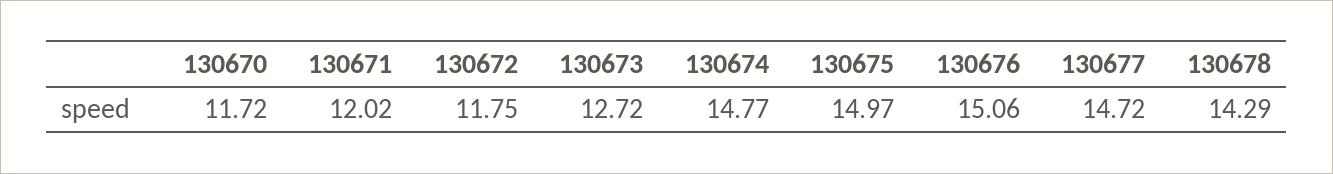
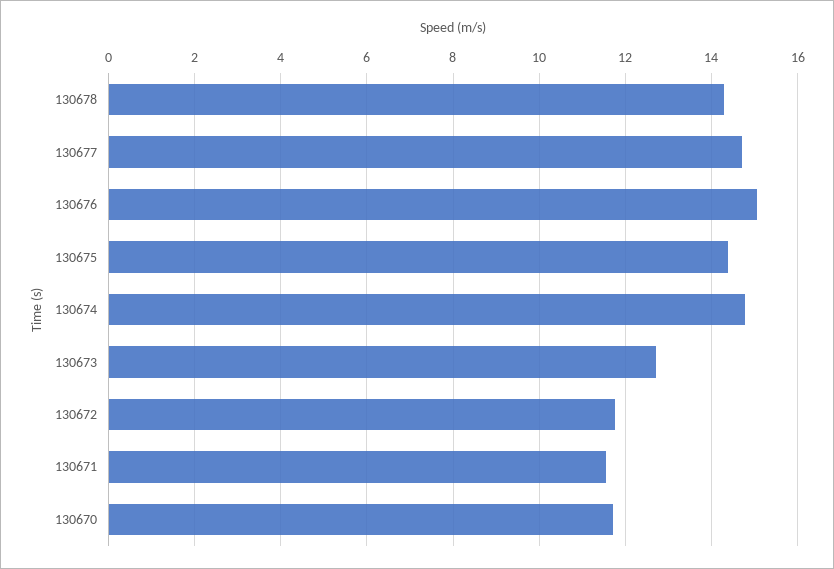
  {
    "130670": 11.72,
-   "130671": 12.02,
+   "130671": 11.6,
    "130672": 11.75,
    "130673": 12.72,
    "130674": 14.77,
-   "130675": 14.97,
+   "130675": 14.4,
    "130676": 15.06,
    "130677": 14.72,
    "130678": 14.29
  }

